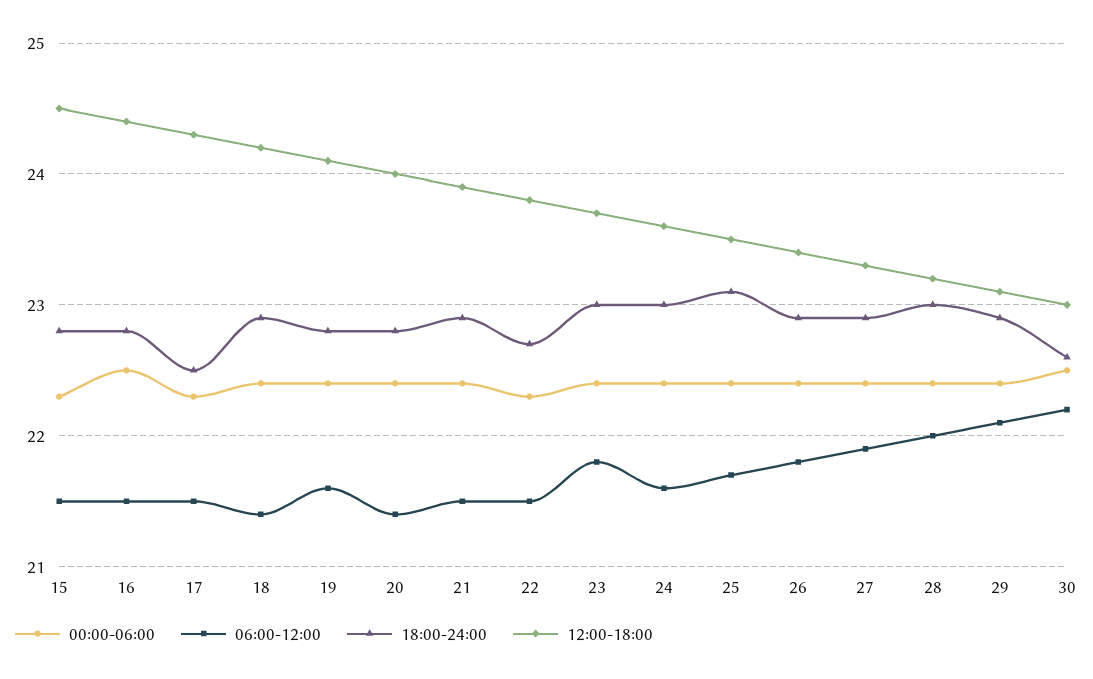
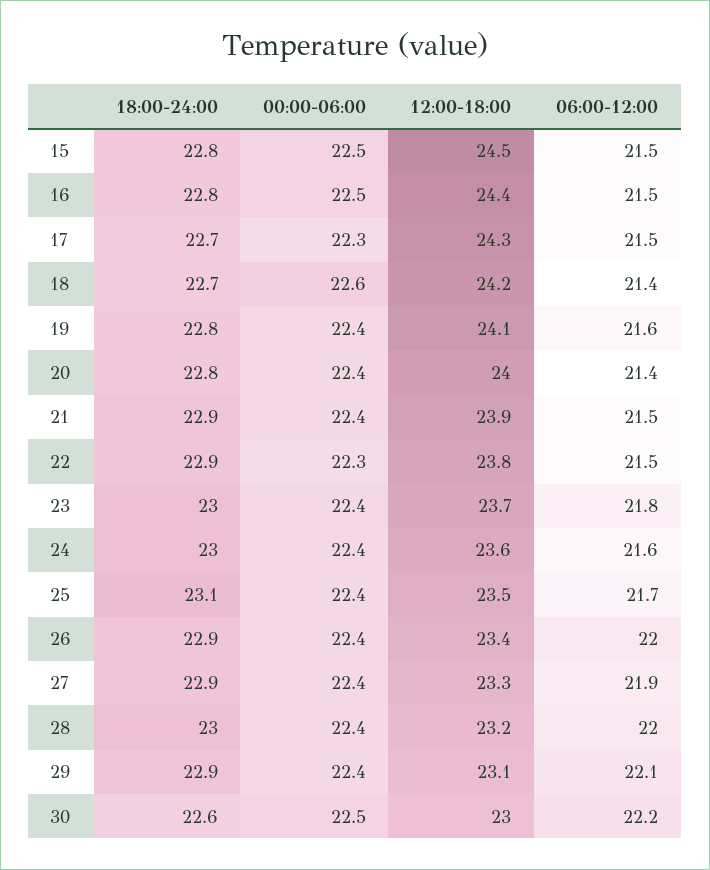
  {
    "00:00-06:00": {
-     "15": 22.3,
+     "15": 22.5,
      "16": 22.5,
      "17": 22.3,
-     "18": 22.4,
+     "18": 22.6,
      "19": 22.4,
      "20": 22.4,
      "21": 22.4,
      "22": 22.3,
      "23": 22.4,
      "24": 22.4,
      "25": 22.4,
      "26": 22.4,
      "27": 22.4,
      "28": 22.4,
      "29": 22.4,
      "30": 22.5
    },
    "06:00-12:00": {
      "15": 21.5,
      "16": 21.5,
      "17": 21.5,
      "18": 21.4,
      "19": 21.6,
      "20": 21.4,
      "21": 21.5,
      "22": 21.5,
      "23": 21.8,
      "24": 21.6,
      "25": 21.7,
-     "26": 21.8,
+     "26": 22,
      "27": 21.9,
      "28": 22,
      "29": 22.1,
      "30": 22.2
    },
    "18:00-24:00": {
      "15": 22.8,
      "16": 22.8,
-     "17": 22.5,
+     "17": 22.7,
-     "18": 22.9,
+     "18": 22.7,
      "19": 22.8,
      "20": 22.8,
      "21": 22.9,
-     "22": 22.7,
+     "22": 22.9,
      "23": 23,
      "24": 23,
      "25": 23.1,
      "26": 22.9,
      "27": 22.9,
      "28": 23,
      "29": 22.9,
      "30": 22.6
    },
    "12:00-18:00": {
      "15": 24.5,
      "16": 24.4,
      "17": 24.3,
      "18": 24.2,
      "19": 24.1,
      "20": 24,
      "21": 23.9,
      "22": 23.8,
      "23": 23.7,
      "24": 23.6,
      "25": 23.5,
      "26": 23.4,
      "27": 23.3,
      "28": 23.2,
      "29": 23.1,
      "30": 23
    }
  }

